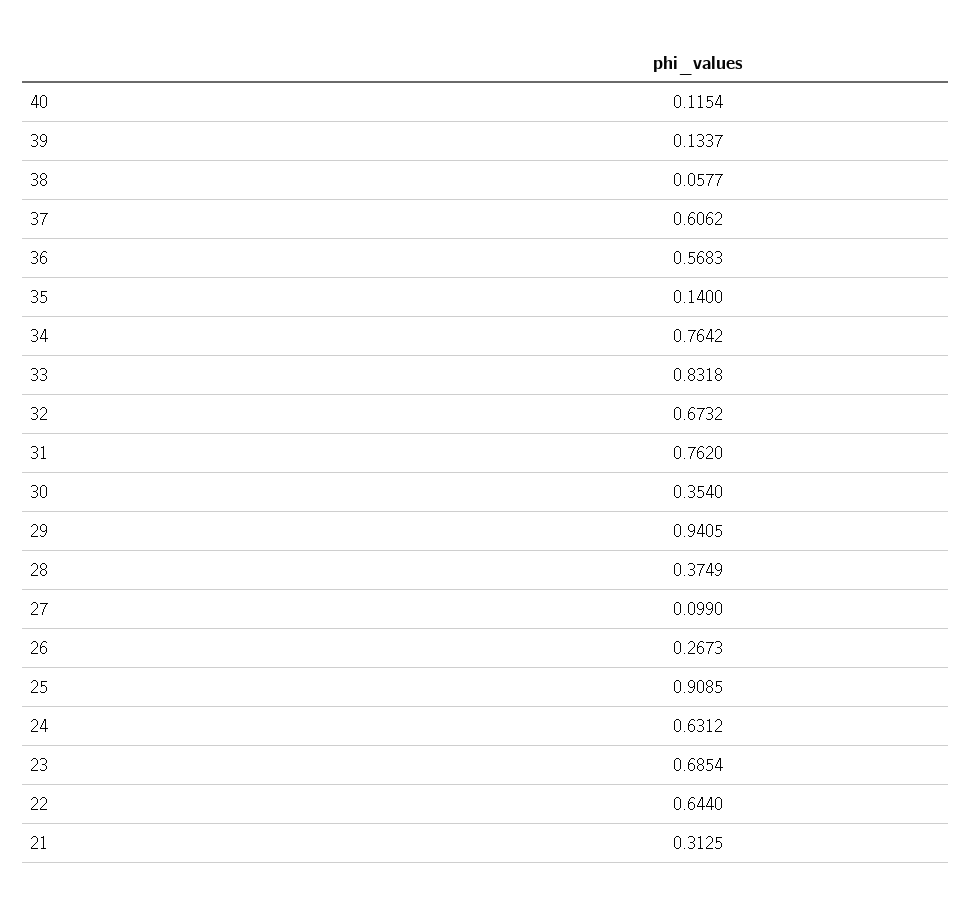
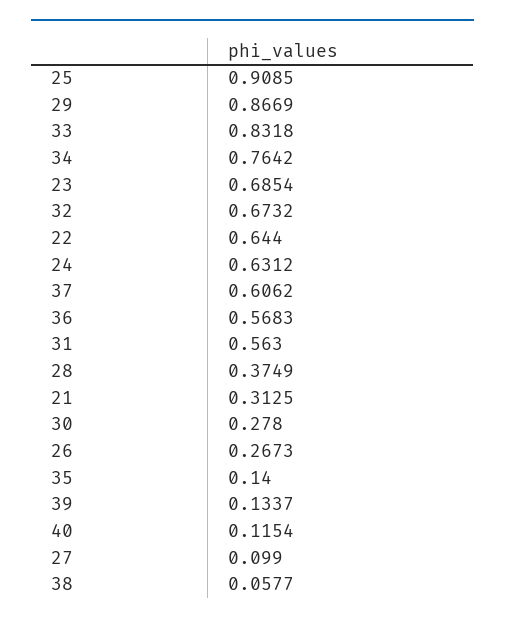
  {
    "40": 0.1154,
    "39": 0.1337,
    "38": 0.0577,
    "37": 0.6062,
    "36": 0.5683,
    "35": 0.14,
    "34": 0.7642,
    "33": 0.8318,
    "32": 0.6732,
-   "31": 0.762,
+   "31": 0.563,
-   "30": 0.354,
+   "30": 0.278,
-   "29": 0.9405,
+   "29": 0.8669,
    "28": 0.3749,
    "27": 0.099,
    "26": 0.2673,
    "25": 0.9085,
    "24": 0.6312,
    "23": 0.6854,
    "22": 0.644,
    "21": 0.3125
  }

